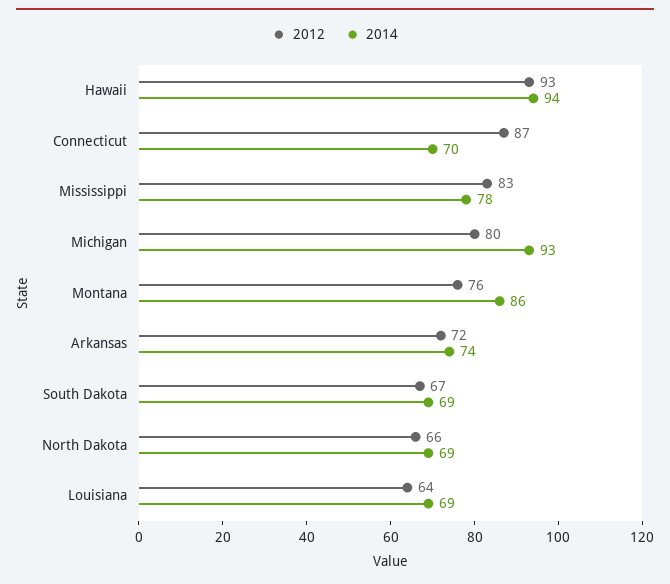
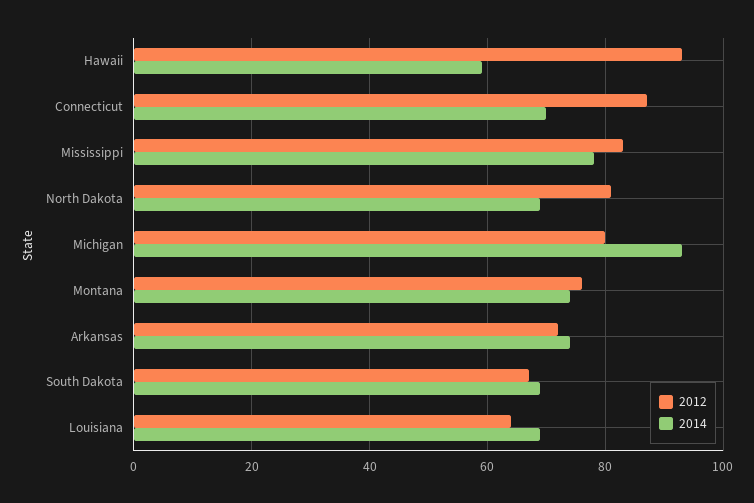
  {
    "2012": {
      "Hawaii": 93,
      "Connecticut": 87,
      "Mississippi": 83,
      "Michigan": 80,
      "Montana": 76,
      "Arkansas": 72,
      "South Dakota": 67,
-     "North Dakota": 66,
+     "North Dakota": 80,
      "Louisiana": 64
    },
    "2014": {
-     "Hawaii": 94,
+     "Hawaii": 60,
      "Connecticut": 70,
      "Mississippi": 78,
      "Michigan": 93,
-     "Montana": 86,
+     "Montana": 75,
      "Arkansas": 74,
      "South Dakota": 69,
      "North Dakota": 69,
      "Louisiana": 69
    }
  }

